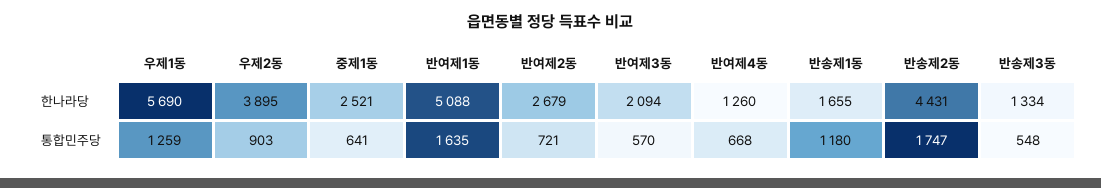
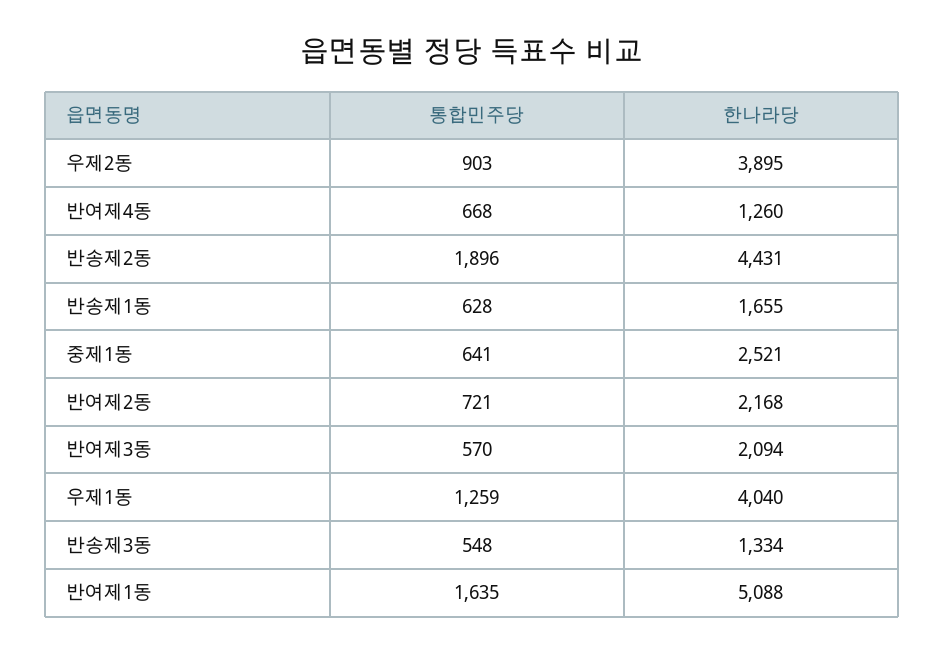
  {
    "우제1동": {
-     "한나라당": 5690,
+     "한나라당": 4040,
      "통합민주당": 1259
    },
    "우제2동": {
      "한나라당": 3895,
      "통합민주당": 903
    },
    "중제1동": {
      "한나라당": 2521,
      "통합민주당": 641
    },
    "반여제1동": {
      "한나라당": 5088,
      "통합민주당": 1635
    },
    "반여제2동": {
-     "한나라당": 2679,
+     "한나라당": 2168,
      "통합민주당": 721
    },
    "반여제3동": {
      "한나라당": 2094,
      "통합민주당": 570
    },
    "반여제4동": {
      "한나라당": 1260,
      "통합민주당": 668
    },
    "반송제1동": {
      "한나라당": 1655,
-     "통합민주당": 1180
+     "통합민주당": 628
    },
    "반송제2동": {
      "한나라당": 4431,
-     "통합민주당": 1747
+     "통합민주당": 1896
    },
    "반송제3동": {
      "한나라당": 1334,
      "통합민주당": 548
    }
  }

